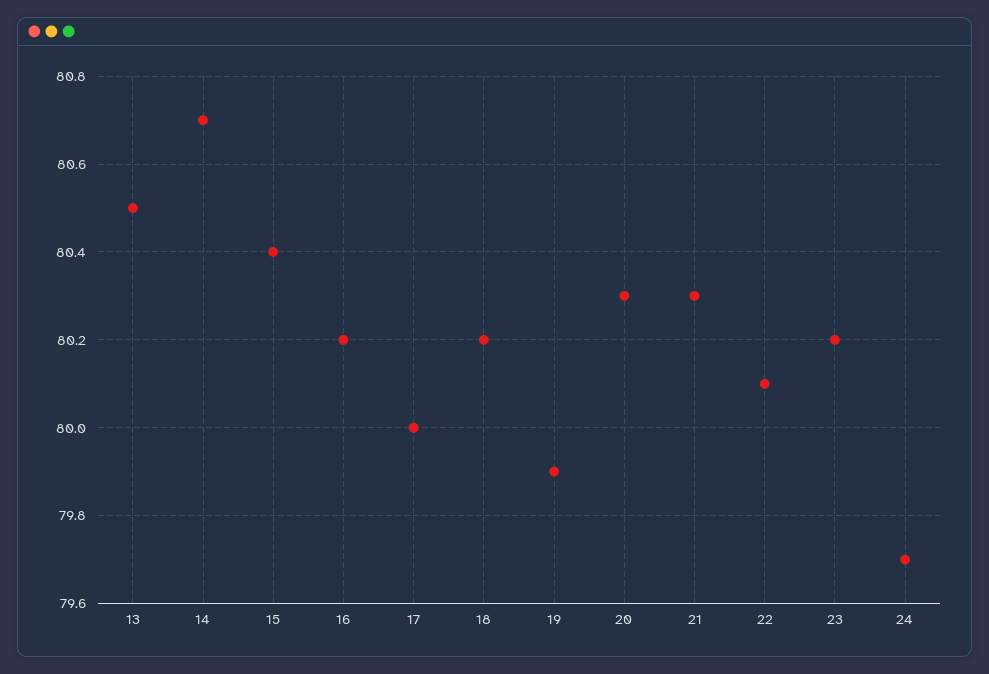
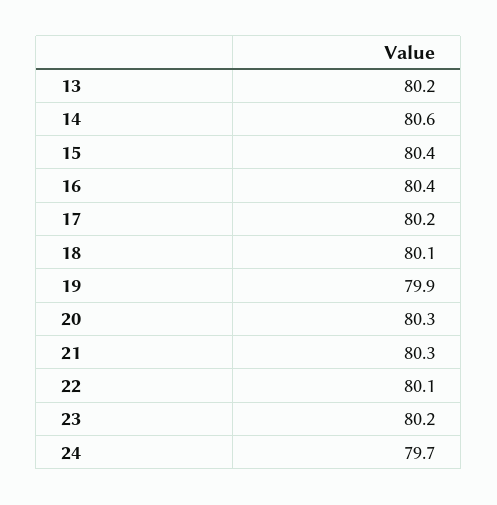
  {
-   "13": 80.5,
+   "13": 80.2,
-   "14": 80.7,
+   "14": 80.6,
    "15": 80.4,
-   "16": 80.2,
+   "16": 80.4,
-   "17": 80,
+   "17": 80.2,
-   "18": 80.2,
+   "18": 80.1,
    "19": 79.9,
    "20": 80.3,
    "21": 80.3,
    "22": 80.1,
    "23": 80.2,
    "24": 79.7
  }

